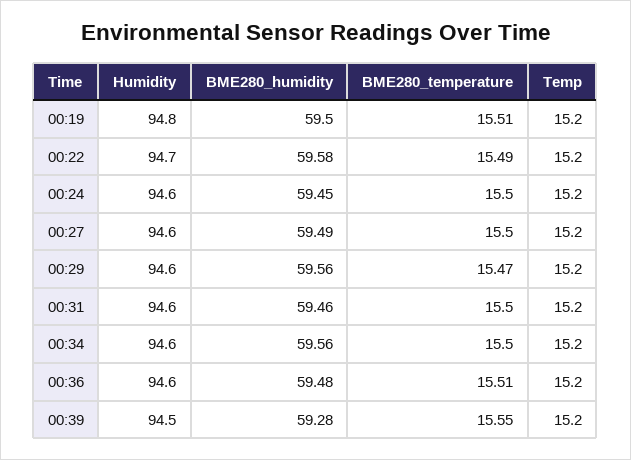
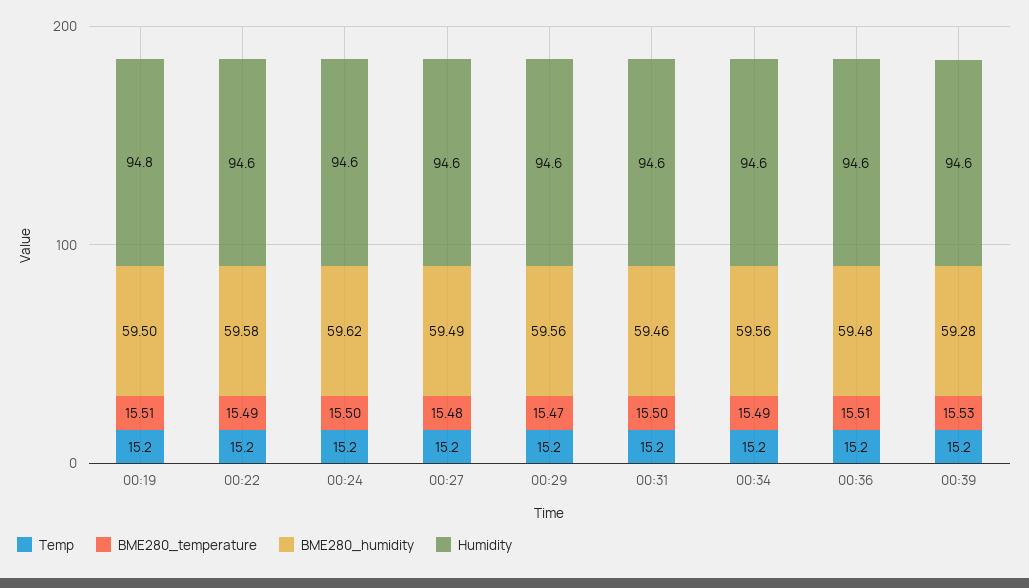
  {
    "Humidity": {
      "00:19": 94.8,
-     "00:22": 94.7,
+     "00:22": 94.6,
      "00:24": 94.6,
      "00:27": 94.6,
      "00:29": 94.6,
      "00:31": 94.6,
      "00:34": 94.6,
      "00:36": 94.6,
-     "00:39": 94.5
+     "00:39": 94.6
    },
    "BME280_humidity": {
      "00:19": 59.5,
      "00:22": 59.58,
-     "00:24": 59.45,
+     "00:24": 59.62,
      "00:27": 59.49,
      "00:29": 59.56,
      "00:31": 59.46,
      "00:34": 59.56,
      "00:36": 59.48,
      "00:39": 59.28
    },
    "BME280_temperature": {
      "00:19": 15.51,
      "00:22": 15.49,
      "00:24": 15.5,
-     "00:27": 15.5,
+     "00:27": 15.48,
      "00:29": 15.47,
      "00:31": 15.5,
-     "00:34": 15.5,
+     "00:34": 15.49,
      "00:36": 15.51,
-     "00:39": 15.55
+     "00:39": 15.53
    },
    "Temp": {
      "00:19": 15.2,
      "00:22": 15.2,
      "00:24": 15.2,
      "00:27": 15.2,
      "00:29": 15.2,
      "00:31": 15.2,
      "00:34": 15.2,
      "00:36": 15.2,
      "00:39": 15.2
    }
  }

